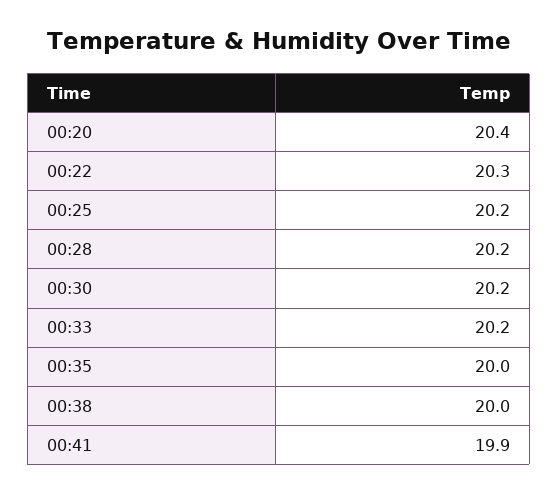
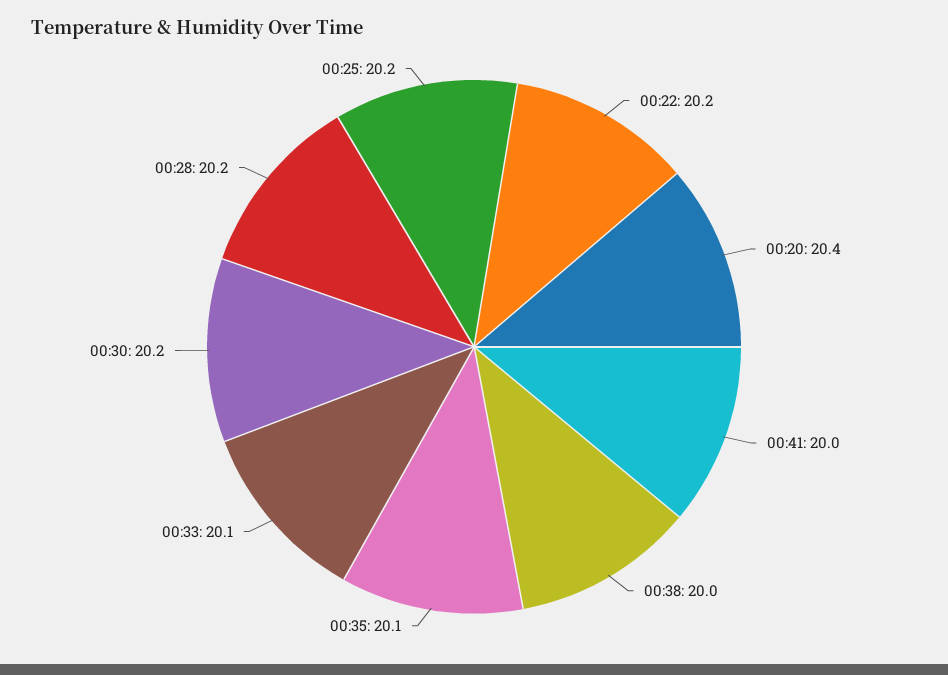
  {
    "00:20": 20.4,
-   "00:22": 20.3,
+   "00:22": 20.2,
    "00:25": 20.2,
    "00:28": 20.2,
    "00:30": 20.2,
-   "00:33": 20.2,
+   "00:33": 20.1,
-   "00:35": 20,
+   "00:35": 20.1,
    "00:38": 20,
-   "00:41": 19.9
+   "00:41": 20
  }

